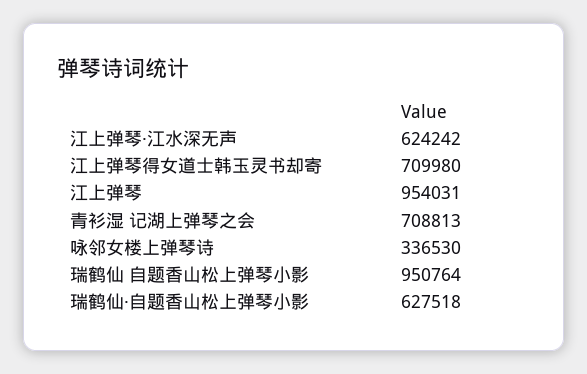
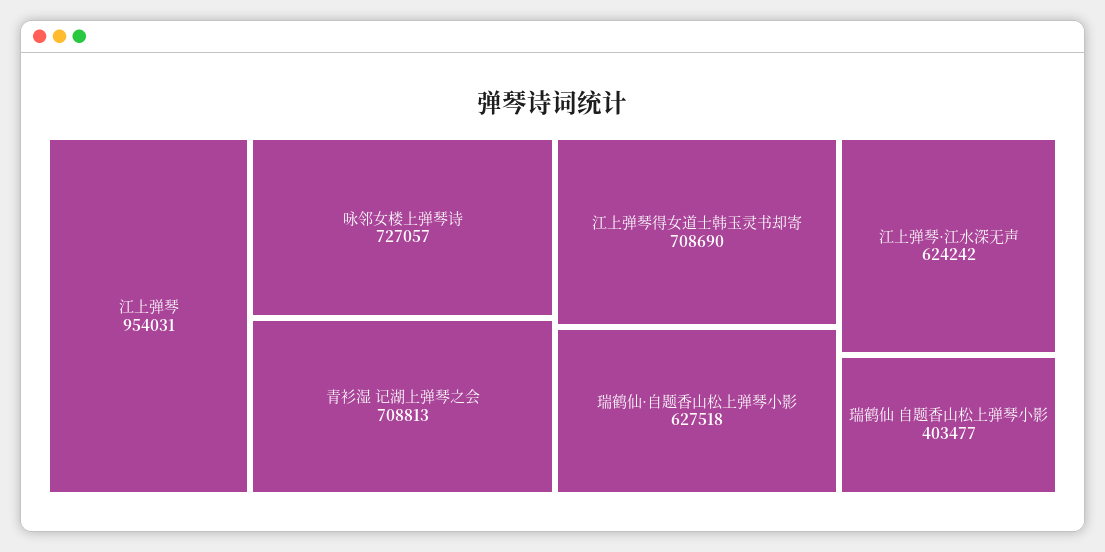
  {
    "江上弹琴·江水深无声": 624242,
-   "江上弹琴得女道士韩玉灵书却寄": 709980,
+   "江上弹琴得女道士韩玉灵书却寄": 708690,
    "江上弹琴": 954031,
    "青衫湿 记湖上弹琴之会": 708813,
-   "咏邻女楼上弹琴诗": 336530,
+   "咏邻女楼上弹琴诗": 727057,
-   "瑞鹤仙 自题香山松上弹琴小影": 950764,
+   "瑞鹤仙 自题香山松上弹琴小影": 403477,
    "瑞鹤仙·自题香山松上弹琴小影": 627518
  }

